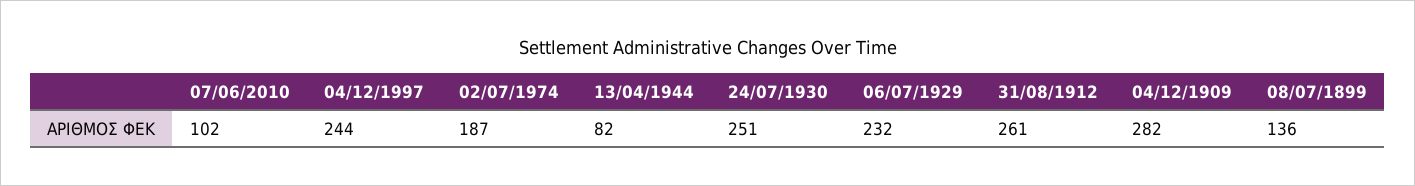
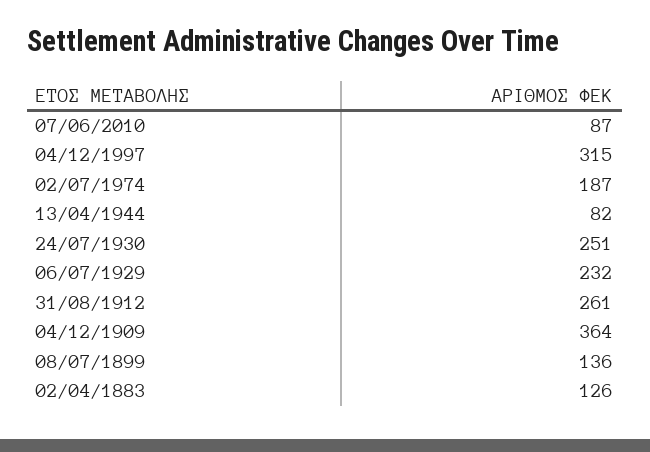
  {
-   "07/06/2010": 102,
+   "07/06/2010": 87,
-   "04/12/1997": 244,
+   "04/12/1997": 315,
    "02/07/1974": 187,
    "13/04/1944": 82,
    "24/07/1930": 251,
    "06/07/1929": 232,
    "31/08/1912": 261,
-   "04/12/1909": 282,
+   "04/12/1909": 364,
-   "08/07/1899": 136
+   "08/07/1899": 136,
+   "02/04/1883": 126
  }

